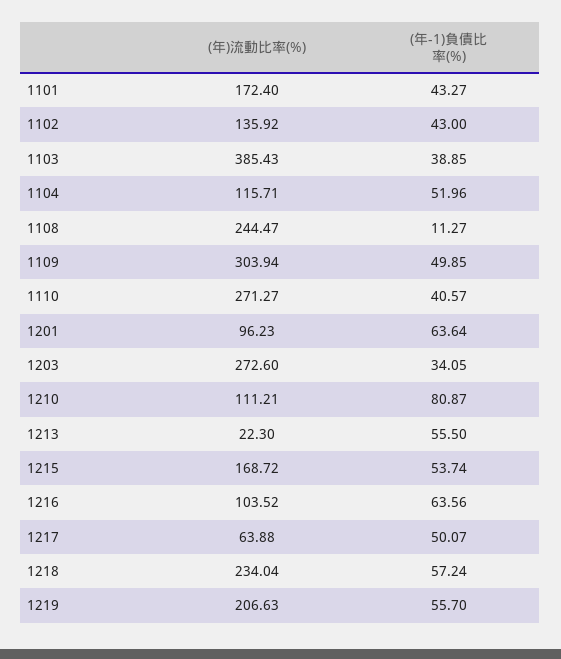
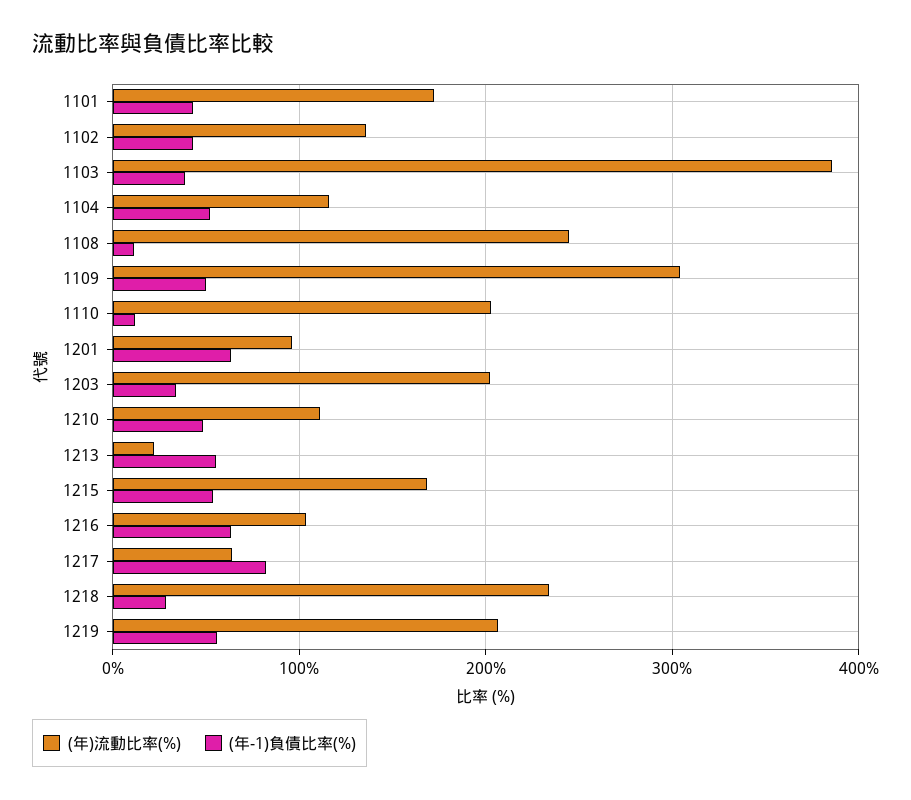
  {
    "(年)流動比率(%)": {
      "1101": 172.4,
      "1102": 135.92,
      "1103": 385.43,
      "1104": 115.71,
      "1108": 244.47,
      "1109": 303.94,
-     "1110": 271.27,
+     "1110": 200,
      "1201": 96.23,
-     "1203": 272.6,
+     "1203": 200,
      "1210": 111.21,
      "1213": 22.3,
      "1215": 168.72,
      "1216": 103.52,
      "1217": 63.88,
      "1218": 234.04,
      "1219": 206.63
    },
    "(年-1)負債比率(%)": {
      "1101": 43.27,
      "1102": 43,
      "1103": 38.85,
      "1104": 51.96,
      "1108": 11.27,
      "1109": 49.85,
-     "1110": 40.57,
+     "1110": 10,
      "1201": 63.64,
      "1203": 34.05,
-     "1210": 80.87,
+     "1210": 50,
      "1213": 55.5,
      "1215": 53.74,
      "1216": 63.56,
-     "1217": 50.07,
+     "1217": 80,
-     "1218": 57.24,
+     "1218": 30,
      "1219": 55.7
    }
  }

